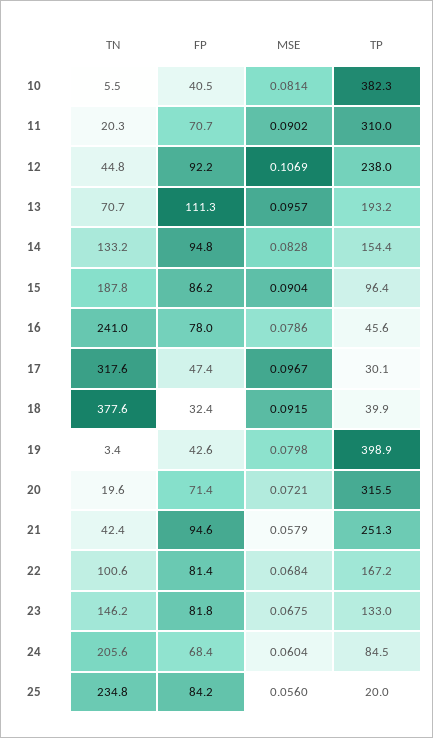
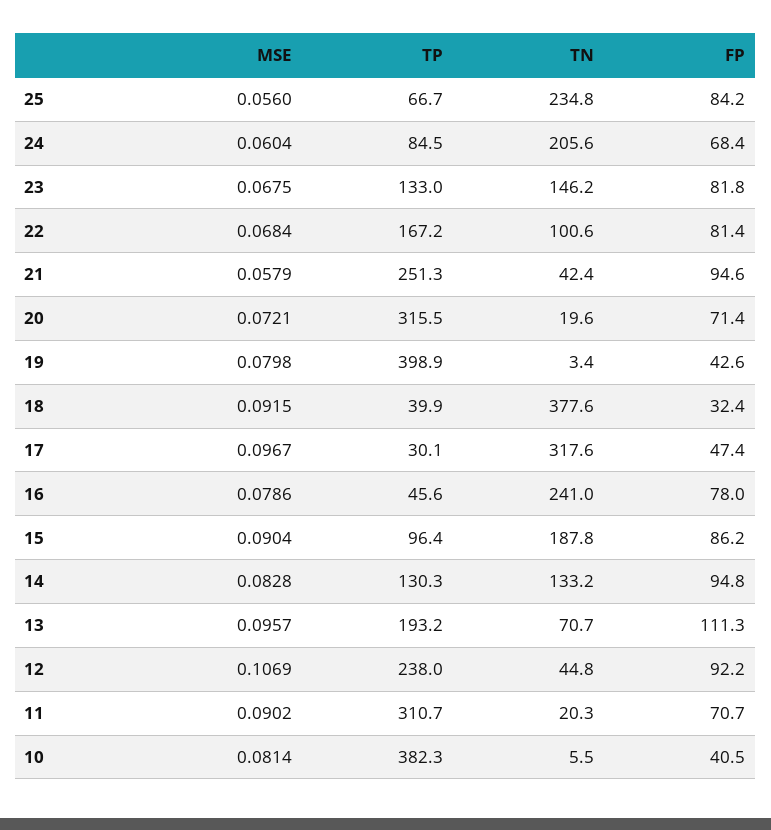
  {
    "TN": {
      "10": 5.5,
      "11": 20.3,
      "12": 44.8,
      "13": 70.7,
      "14": 133.2,
      "15": 187.8,
      "16": 241,
      "17": 317.6,
      "18": 377.6,
      "19": 3.4,
      "20": 19.6,
      "21": 42.4,
      "22": 100.6,
      "23": 146.2,
      "24": 205.6,
      "25": 234.8
    },
    "FP": {
      "10": 40.5,
      "11": 70.7,
      "12": 92.2,
      "13": 111.3,
      "14": 94.8,
      "15": 86.2,
      "16": 78,
      "17": 47.4,
      "18": 32.4,
      "19": 42.6,
      "20": 71.4,
      "21": 94.6,
      "22": 81.4,
      "23": 81.8,
      "24": 68.4,
      "25": 84.2
    },
    "MSE": {
      "10": 0.0814,
      "11": 0.0902,
      "12": 0.1069,
      "13": 0.0957,
      "14": 0.0828,
      "15": 0.0904,
      "16": 0.0786,
      "17": 0.0967,
      "18": 0.0915,
      "19": 0.0798,
      "20": 0.0721,
      "21": 0.0579,
      "22": 0.0684,
      "23": 0.0675,
      "24": 0.0604,
      "25": 0.056
    },
    "TP": {
      "10": 382.3,
-     "11": 310,
+     "11": 310.7,
      "12": 238,
      "13": 193.2,
-     "14": 154.4,
+     "14": 130.3,
      "15": 96.4,
      "16": 45.6,
      "17": 30.1,
      "18": 39.9,
      "19": 398.9,
      "20": 315.5,
      "21": 251.3,
      "22": 167.2,
      "23": 133,
      "24": 84.5,
-     "25": 20
+     "25": 66.7
    }
  }

